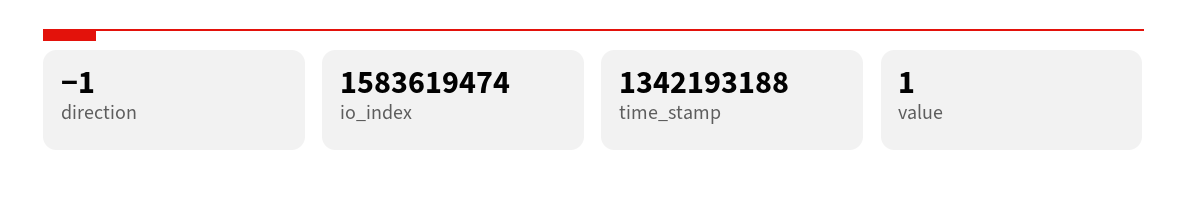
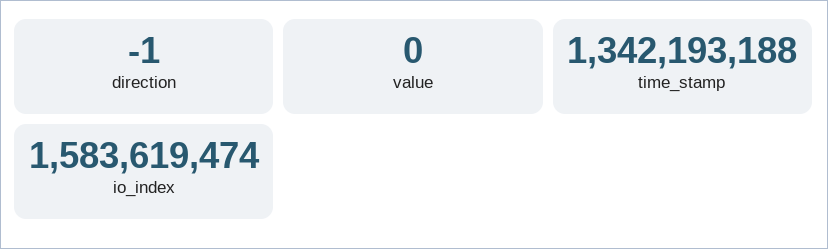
  {
    "direction": -1,
    "io_index": 1583619474,
    "time_stamp": 1342193188,
-   "value": 1
+   "value": 0
  }

